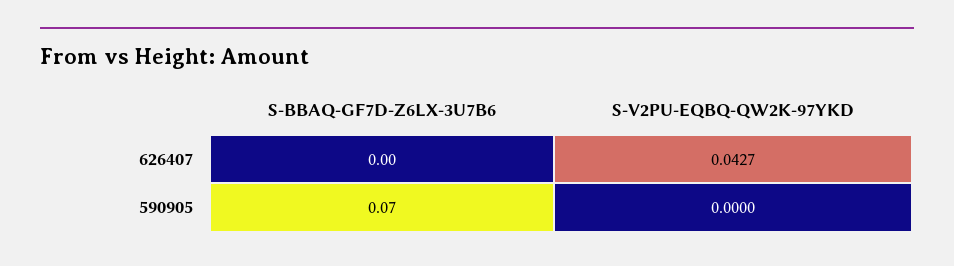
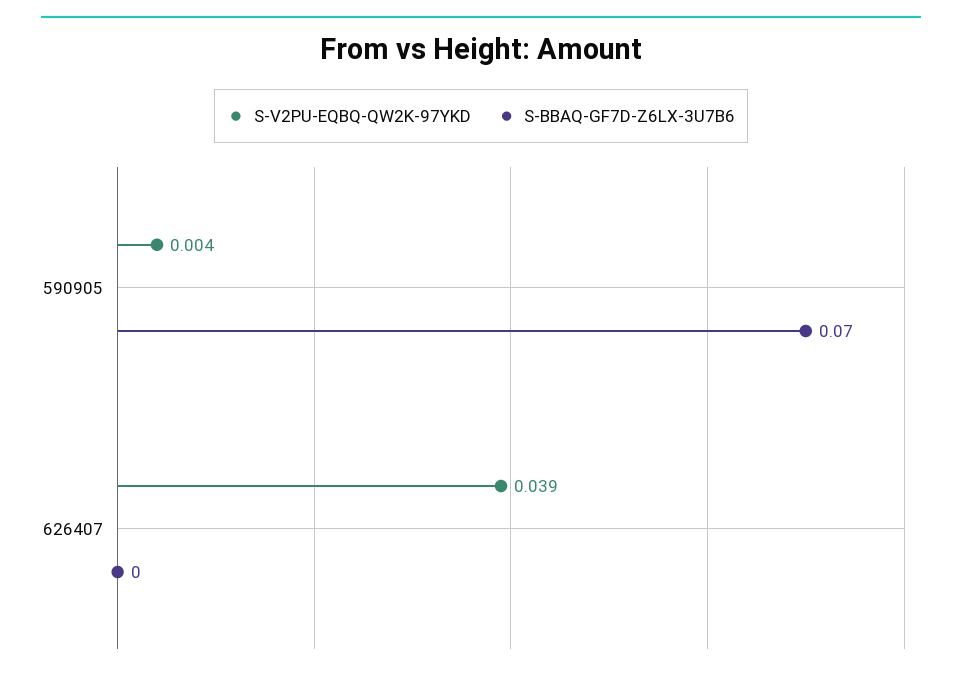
  {
    "S-BBAQ-GF7D-Z6LX-3U7B6": {
      "626407": 0,
      "590905": 0.07
    },
    "S-V2PU-EQBQ-QW2K-97YKD": {
-     "626407": 0.0427,
+     "626407": 0.039,
-     "590905": 0
+     "590905": 0.004
    }
  }

